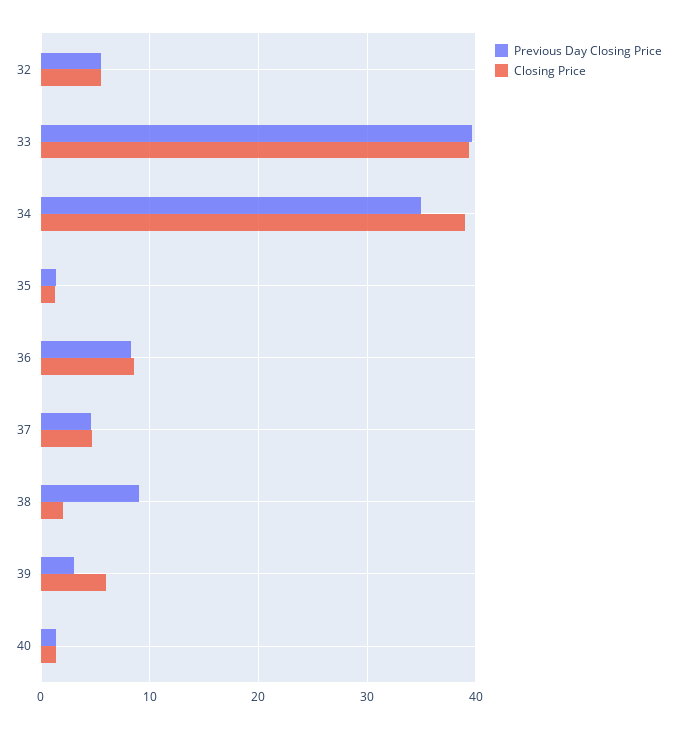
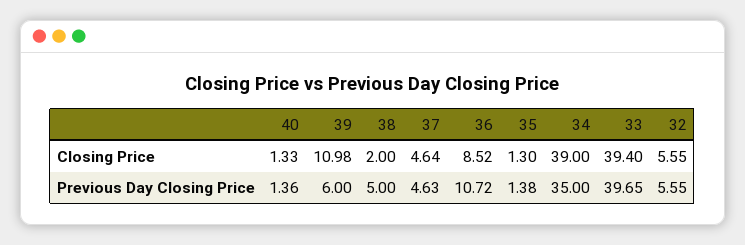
  {
    "Previous Day Closing Price": {
      "32": 5.55,
      "33": 39.65,
      "34": 35,
      "35": 1.38,
-     "36": 8,
+     "36": 10.72,
      "37": 4.63,
-     "38": 9,
+     "38": 5,
-     "39": 3,
+     "39": 6,
      "40": 1.36
    },
    "Closing Price": {
      "32": 5.55,
      "33": 39.4,
      "34": 39,
      "35": 1.3,
      "36": 8.52,
      "37": 4.64,
      "38": 2,
-     "39": 6,
+     "39": 10.98,
      "40": 1.33
    }
  }

